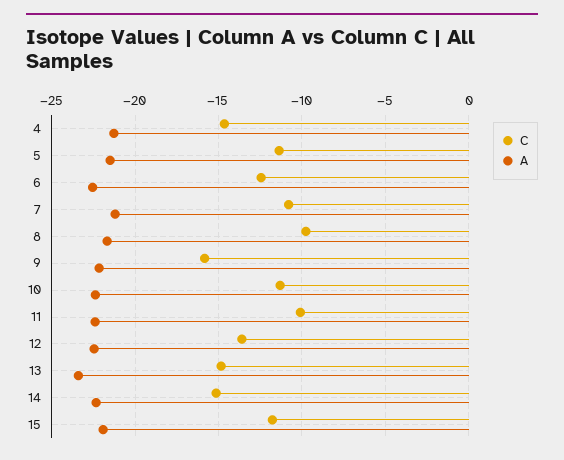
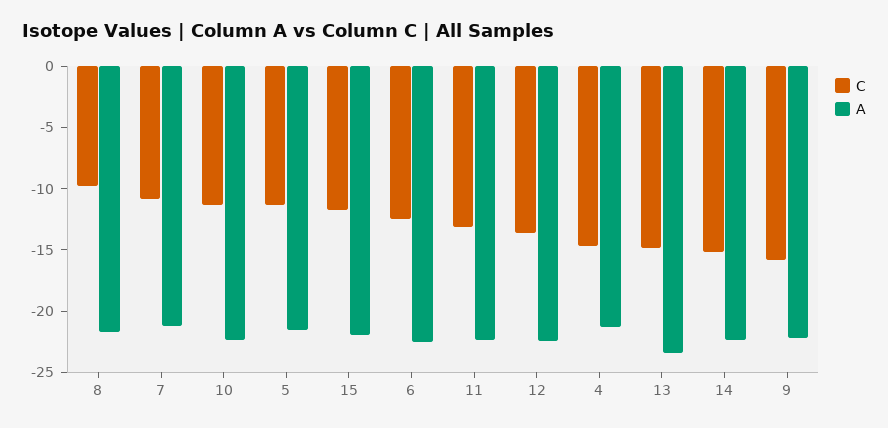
  {
    "C": {
      "4": -14.5,
      "5": -11.5,
      "6": -12.5,
      "7": -11,
      "8": -10,
      "9": -16,
      "10": -11.5,
-     "11": -10,
+     "11": -13,
      "12": -13.5,
      "13": -15,
      "14": -15,
      "15": -12
    },
    "A": {
      "4": -21.5,
      "5": -21.5,
      "6": -22.5,
      "7": -21,
      "8": -21.5,
      "9": -22,
      "10": -22.5,
      "11": -22.5,
      "12": -22.5,
      "13": -23.5,
      "14": -22.5,
      "15": -22
    }
  }

